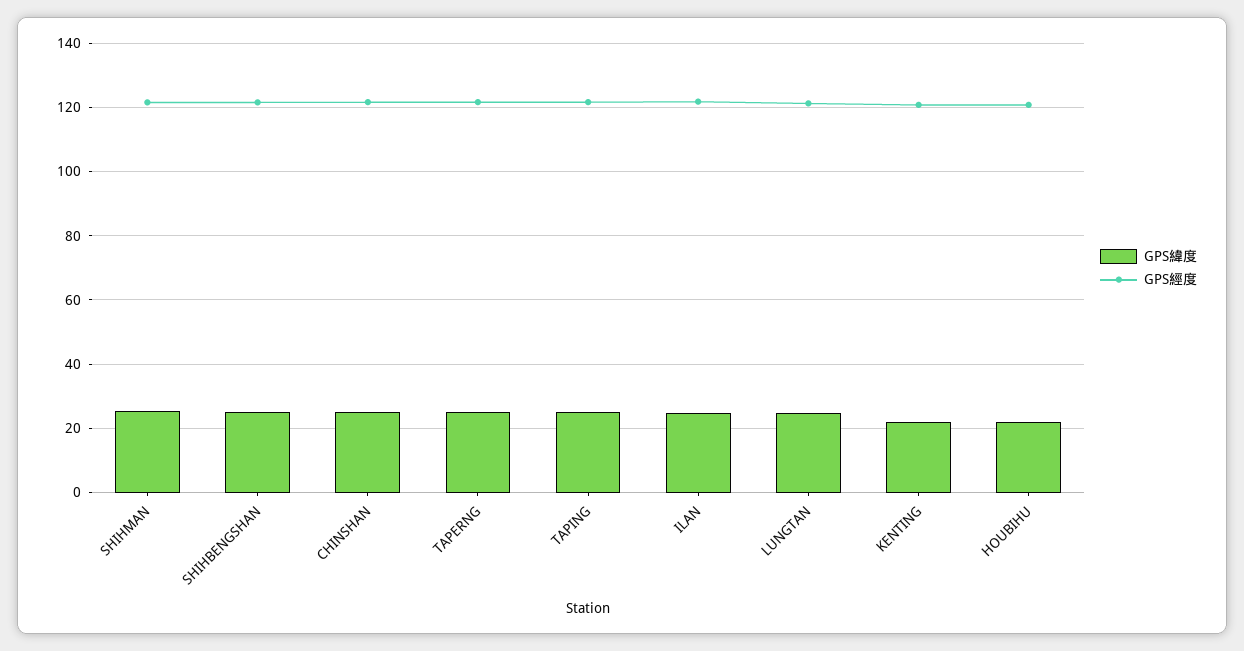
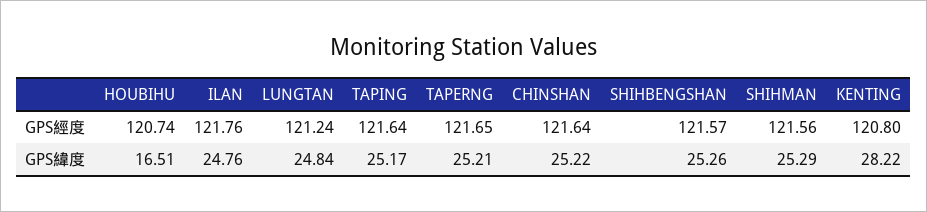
  {
    "GPS緯度": {
      "SHIHMAN": 25.29,
      "SHIHBENGSHAN": 25.26,
      "CHINSHAN": 25.22,
      "TAPERNG": 25.21,
      "TAPING": 25.17,
      "ILAN": 24.76,
      "LUNGTAN": 24.84,
-     "KENTING": 22,
+     "KENTING": 28.22,
-     "HOUBIHU": 22
+     "HOUBIHU": 16.51
    },
    "GPS經度": {
      "SHIHMAN": 121.56,
      "SHIHBENGSHAN": 121.57,
      "CHINSHAN": 121.64,
      "TAPERNG": 121.65,
      "TAPING": 121.64,
      "ILAN": 121.76,
      "LUNGTAN": 121.24,
      "KENTING": 120.8,
      "HOUBIHU": 120.74
    }
  }

